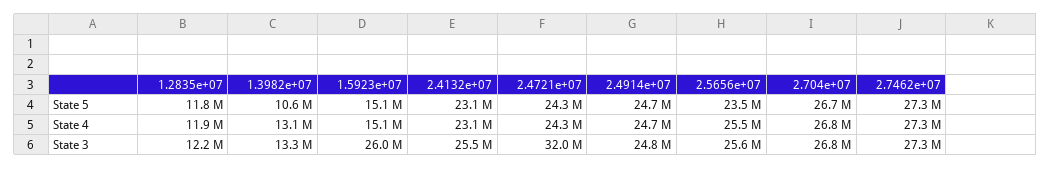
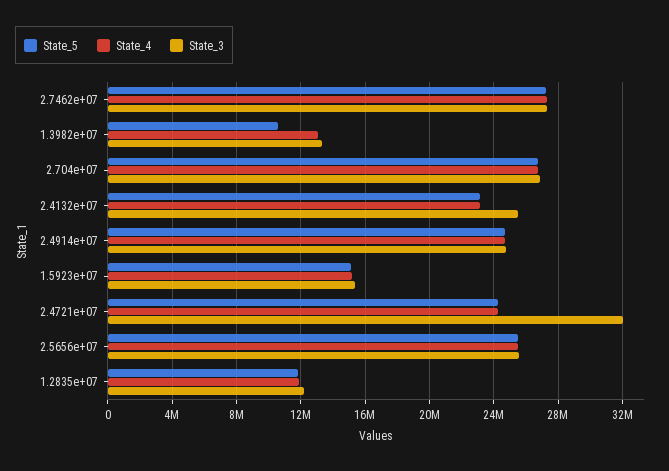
  {
    "State 5": {
      "1.2835e+07": 11800000,
      "1.3982e+07": 10600000,
      "1.5923e+07": 15100000,
      "2.4132e+07": 23100000,
      "2.4721e+07": 24300000,
      "2.4914e+07": 24700000,
-     "2.5656e+07": 23500000,
+     "2.5656e+07": 25500000,
      "2.704e+07": 26700000,
      "2.7462e+07": 27300000
    },
    "State 4": {
      "1.2835e+07": 11900000,
      "1.3982e+07": 13100000,
      "1.5923e+07": 15100000,
      "2.4132e+07": 23100000,
      "2.4721e+07": 24300000,
      "2.4914e+07": 24700000,
      "2.5656e+07": 25500000,
      "2.704e+07": 26800000,
      "2.7462e+07": 27300000
    },
    "State 3": {
      "1.2835e+07": 12200000,
      "1.3982e+07": 13300000,
-     "1.5923e+07": 26000000,
+     "1.5923e+07": 15500000,
      "2.4132e+07": 25500000,
      "2.4721e+07": 32000000,
      "2.4914e+07": 24800000,
      "2.5656e+07": 25600000,
      "2.704e+07": 26800000,
      "2.7462e+07": 27300000
    }
  }

